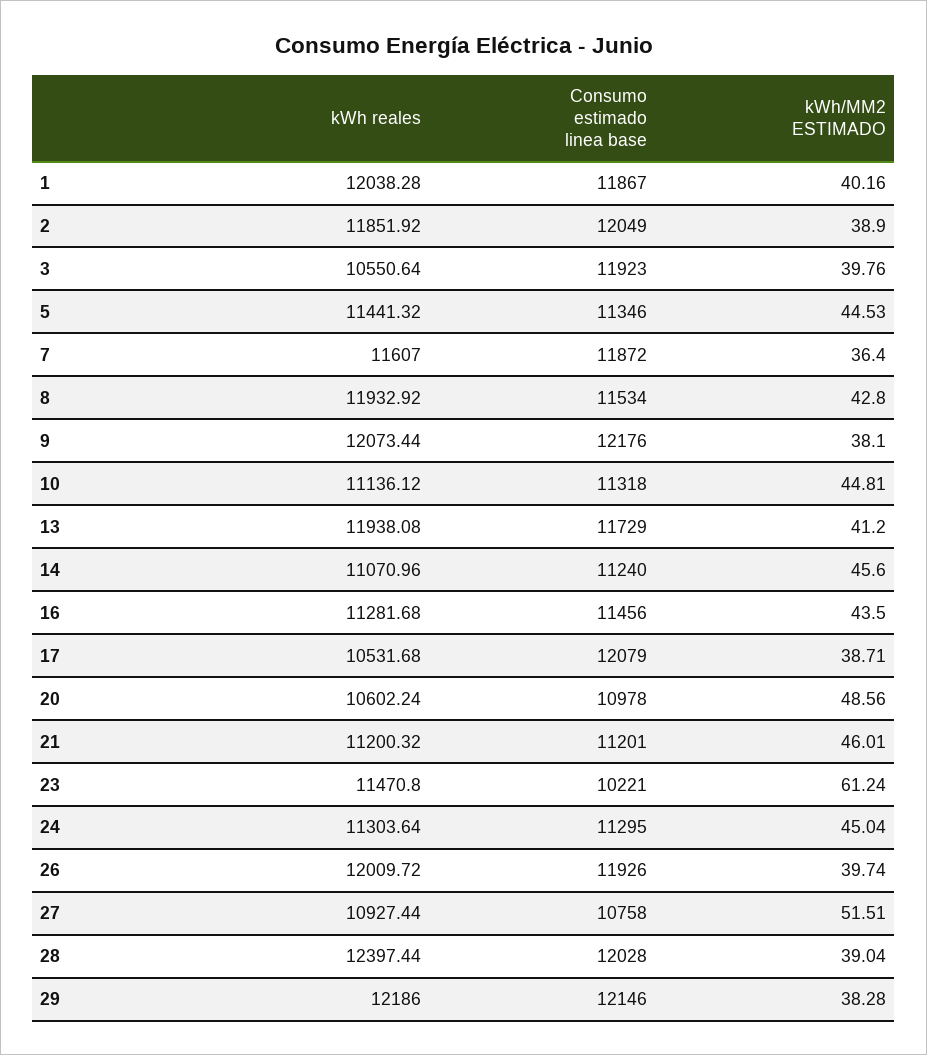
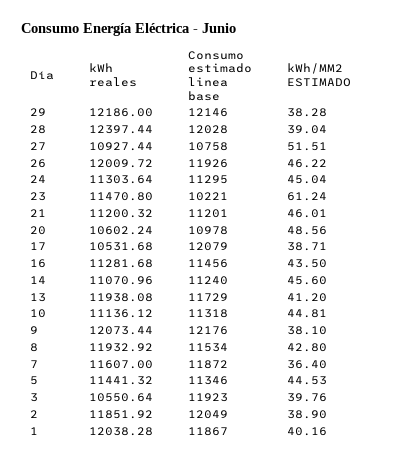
  {
    "kWh reales": {
      "1": 12038.28,
      "2": 11851.92,
      "3": 10550.64,
      "5": 11441.32,
      "7": 11607,
      "8": 11932.92,
      "9": 12073.44,
      "10": 11136.12,
      "13": 11938.08,
      "14": 11070.96,
      "16": 11281.68,
      "17": 10531.68,
      "20": 10602.24,
      "21": 11200.32,
      "23": 11470.8,
      "24": 11303.64,
      "26": 12009.72,
      "27": 10927.44,
      "28": 12397.44,
      "29": 12186
    },
    "Consumo estimado linea base": {
      "1": 11867,
      "2": 12049,
      "3": 11923,
      "5": 11346,
      "7": 11872,
      "8": 11534,
      "9": 12176,
      "10": 11318,
      "13": 11729,
      "14": 11240,
      "16": 11456,
      "17": 12079,
      "20": 10978,
      "21": 11201,
      "23": 10221,
      "24": 11295,
      "26": 11926,
      "27": 10758,
      "28": 12028,
      "29": 12146
    },
    "kWh/MM2 ESTIMADO": {
      "1": 40.16,
      "2": 38.9,
      "3": 39.76,
      "5": 44.53,
      "7": 36.4,
      "8": 42.8,
      "9": 38.1,
      "10": 44.81,
      "13": 41.2,
      "14": 45.6,
      "16": 43.5,
      "17": 38.71,
      "20": 48.56,
      "21": 46.01,
      "23": 61.24,
      "24": 45.04,
-     "26": 39.74,
+     "26": 46.22,
      "27": 51.51,
      "28": 39.04,
      "29": 38.28
    }
  }

